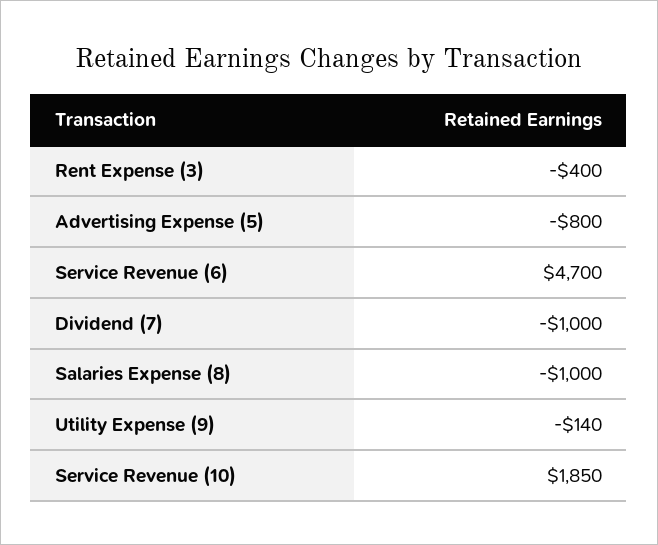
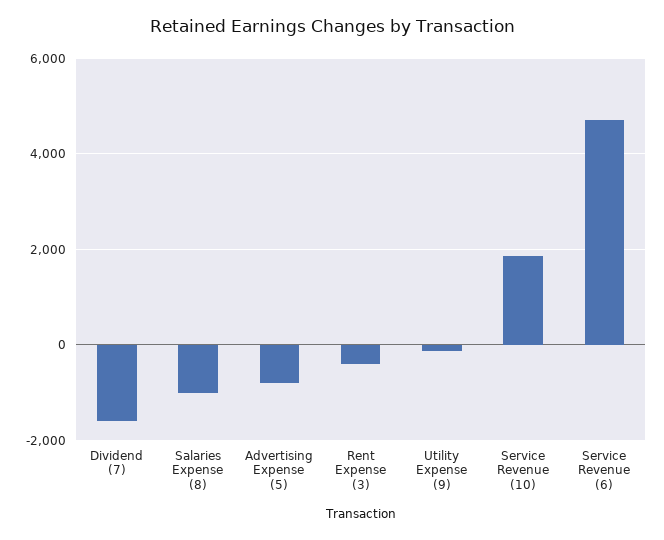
  {
    "Rent Expense (3)": -400,
    "Advertising Expense (5)": -800,
    "Service Revenue (6)": 4700,
-   "Dividend (7)": -1000,
+   "Dividend (7)": -1600,
    "Salaries Expense (8)": -1000,
    "Utility Expense (9)": -140,
    "Service Revenue (10)": 1850
  }

